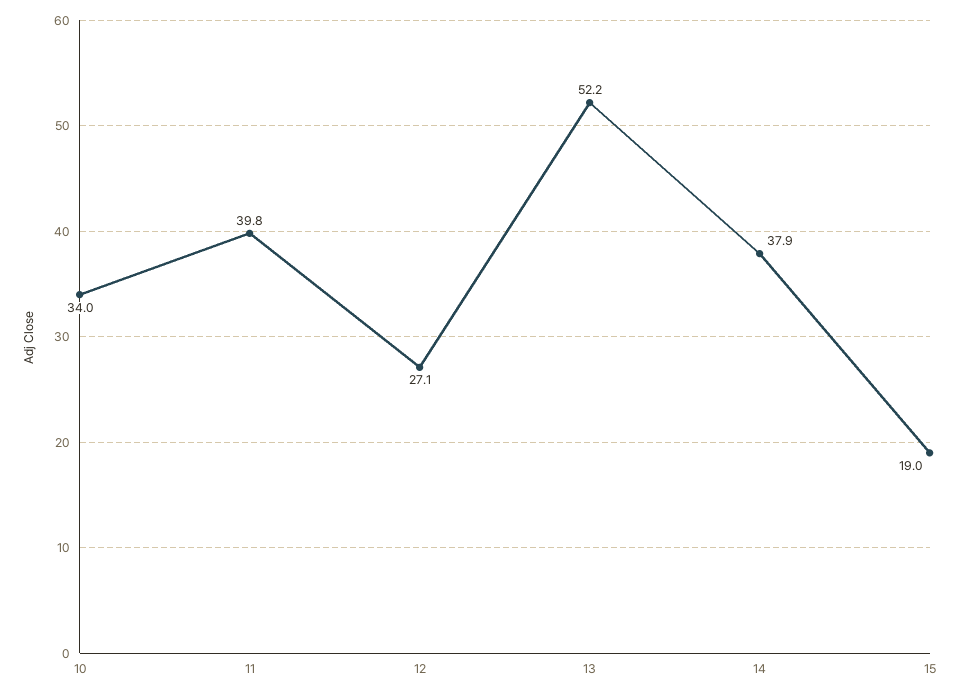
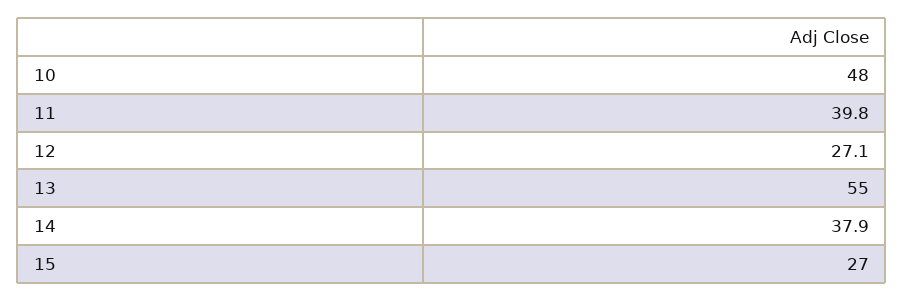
  {
-   "10": 34,
+   "10": 48,
    "11": 39.8,
    "12": 27.1,
-   "13": 52.2,
+   "13": 55,
    "14": 37.9,
-   "15": 19
+   "15": 27
  }

